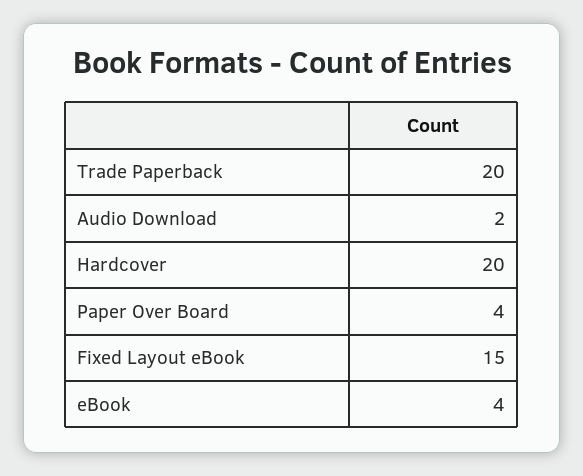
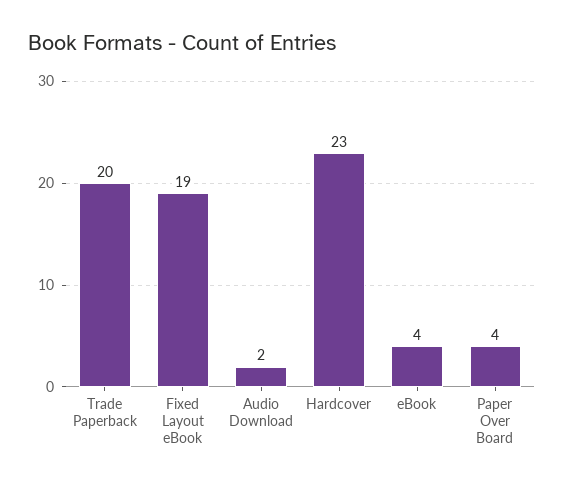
  {
    "Trade Paperback": 20,
    "Audio Download": 2,
-   "Hardcover": 20,
+   "Hardcover": 23,
    "Paper Over Board": 4,
-   "Fixed Layout eBook": 15,
+   "Fixed Layout eBook": 19,
    "eBook": 4
  }

